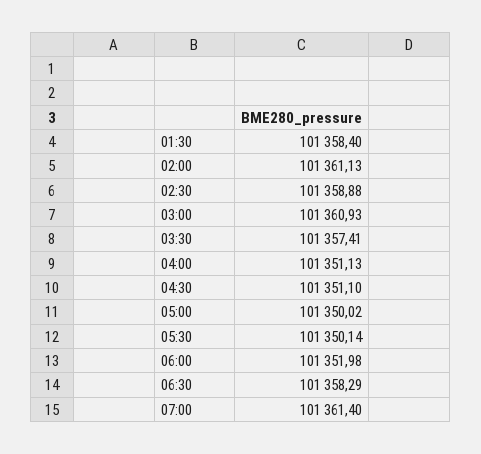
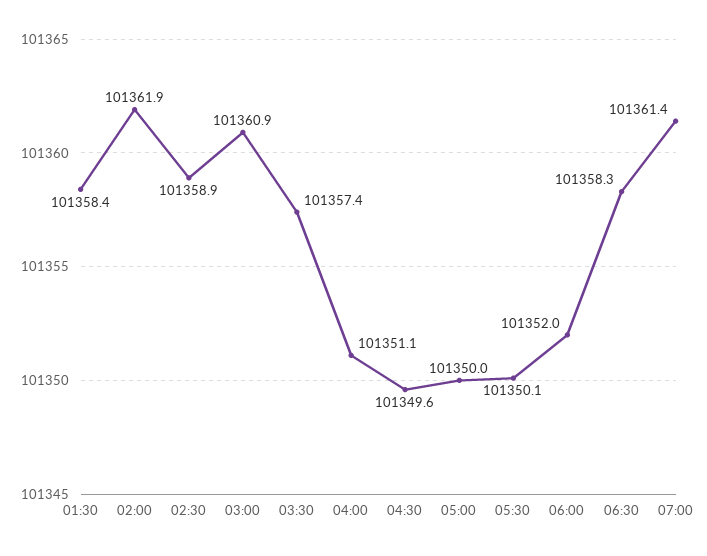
  {
    "01:30": 101358.4,
-   "02:00": 101361.13,
+   "02:00": 101361.9,
    "02:30": 101358.88,
    "03:00": 101360.93,
    "03:30": 101357.41,
    "04:00": 101351.13,
-   "04:30": 101351.1,
+   "04:30": 101349.6,
    "05:00": 101350.02,
    "05:30": 101350.14,
    "06:00": 101351.98,
    "06:30": 101358.29,
    "07:00": 101361.4
  }

